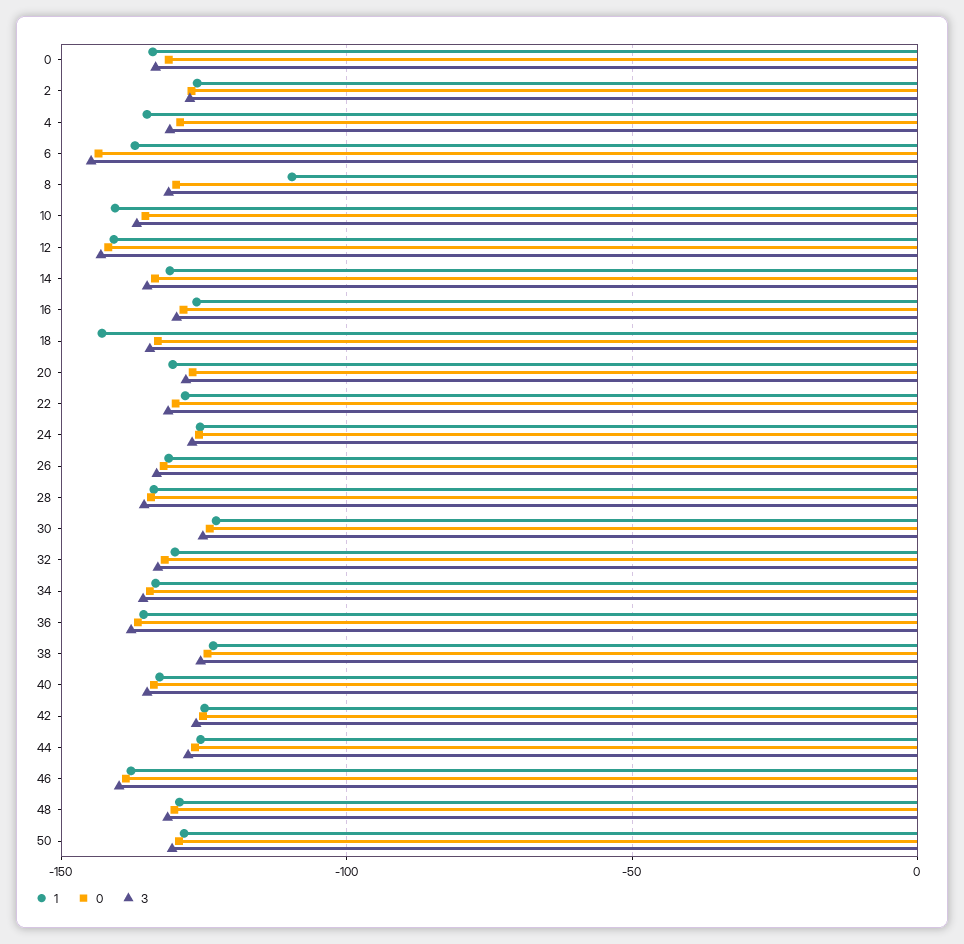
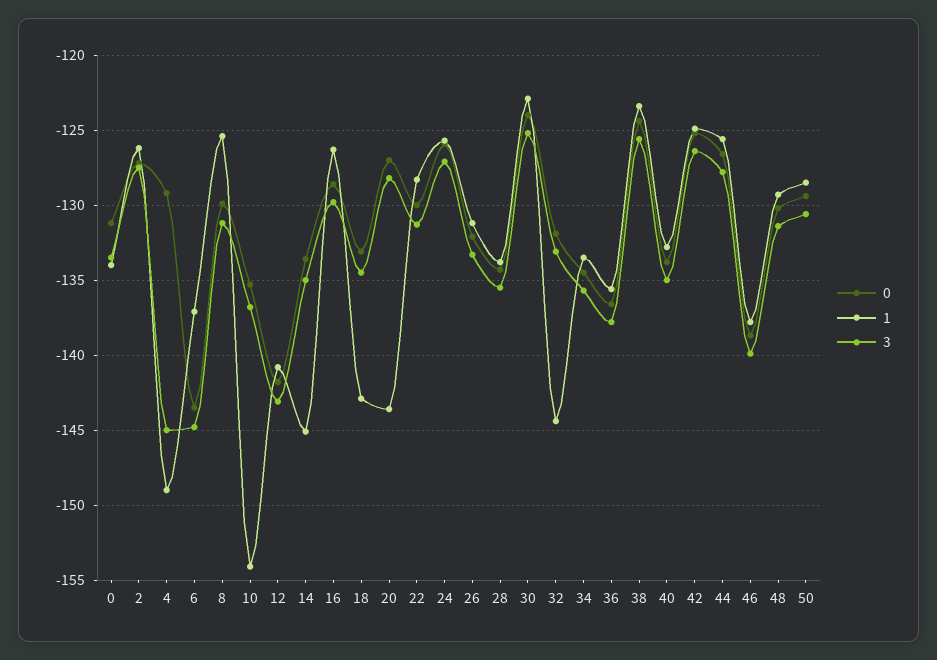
  {
    "1": {
      "0": -134,
      "2": -126,
-     "4": -135,
+     "4": -149,
      "6": -137,
-     "8": -110,
+     "8": -125.5,
-     "10": -140,
+     "10": -154,
      "12": -141,
-     "14": -130,
+     "14": -145,
      "16": -126.5,
      "18": -143,
-     "20": -130,
+     "20": -143.5,
      "22": -128.5,
      "24": -125.5,
      "26": -131,
      "28": -134,
      "30": -123,
-     "32": -130,
+     "32": -144.5,
      "34": -133.5,
      "36": -135.5,
      "38": -123.5,
      "40": -133,
      "42": -125,
      "44": -125.5,
      "46": -138,
      "48": -129.5,
      "50": -128.5
    },
    "0": {
      "0": -131,
      "2": -127,
      "4": -129,
      "6": -143.5,
      "8": -130,
      "10": -135.5,
      "12": -142,
      "14": -133.5,
      "16": -128.5,
      "18": -133,
      "20": -127,
      "22": -130,
      "24": -126,
      "26": -132,
      "28": -134.5,
      "30": -124,
      "32": -132,
      "34": -134.5,
      "36": -136.5,
      "38": -124.5,
      "40": -134,
      "42": -125,
      "44": -126.5,
      "46": -138.5,
      "48": -130,
      "50": -129.5
    },
    "3": {
      "0": -133.5,
      "2": -127.5,
-     "4": -130,
+     "4": -145,
      "6": -145,
      "8": -131,
      "10": -137,
      "12": -143,
      "14": -135,
      "16": -130,
      "18": -134.5,
      "20": -128,
      "22": -131.5,
      "24": -127,
      "26": -133.5,
      "28": -135.5,
      "30": -125,
      "32": -133,
      "34": -135.5,
      "36": -138,
      "38": -125.5,
      "40": -135,
      "42": -126.5,
      "44": -128,
      "46": -140,
      "48": -131.5,
      "50": -130.5
    }
  }

